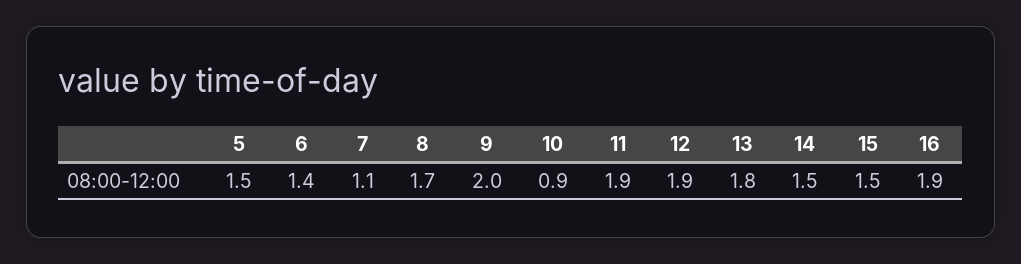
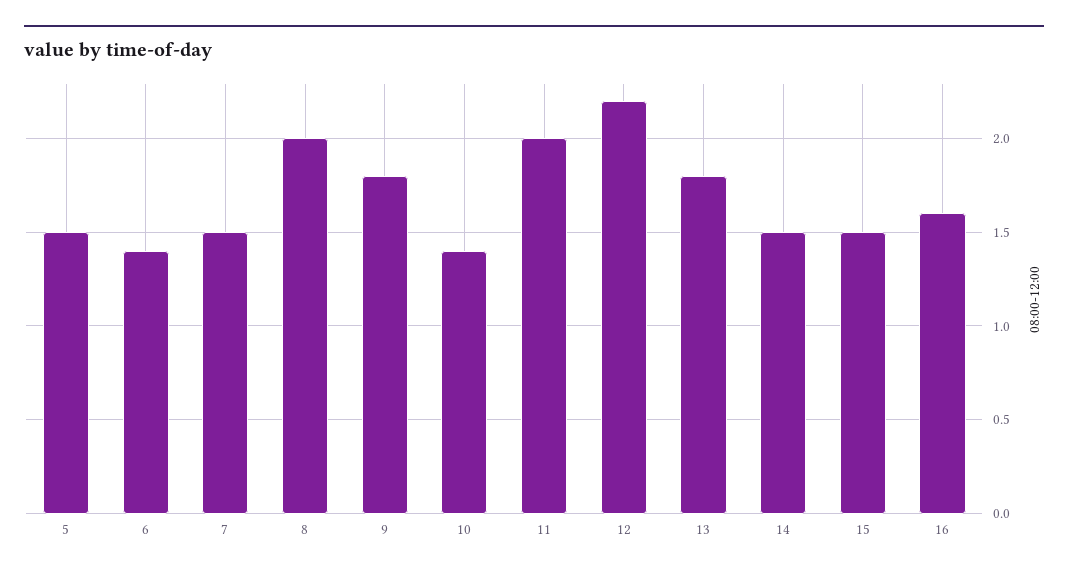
  {
    "5": 1.5,
    "6": 1.4,
-   "7": 1.1,
+   "7": 1.5,
-   "8": 1.7,
+   "8": 2,
-   "9": 2,
+   "9": 1.8,
-   "10": 0.9,
+   "10": 1.4,
-   "11": 1.9,
+   "11": 2,
-   "12": 1.9,
+   "12": 2.2,
    "13": 1.8,
    "14": 1.5,
    "15": 1.5,
-   "16": 1.9
+   "16": 1.6
  }

